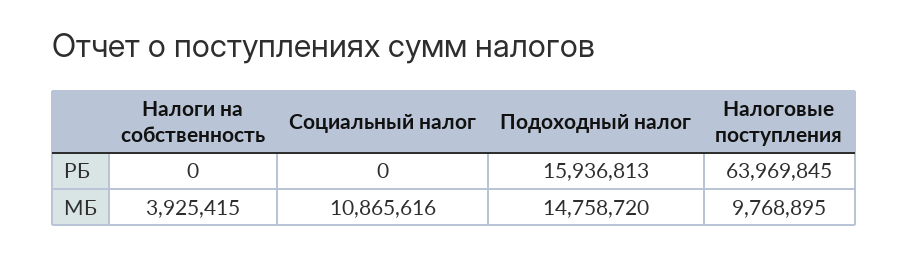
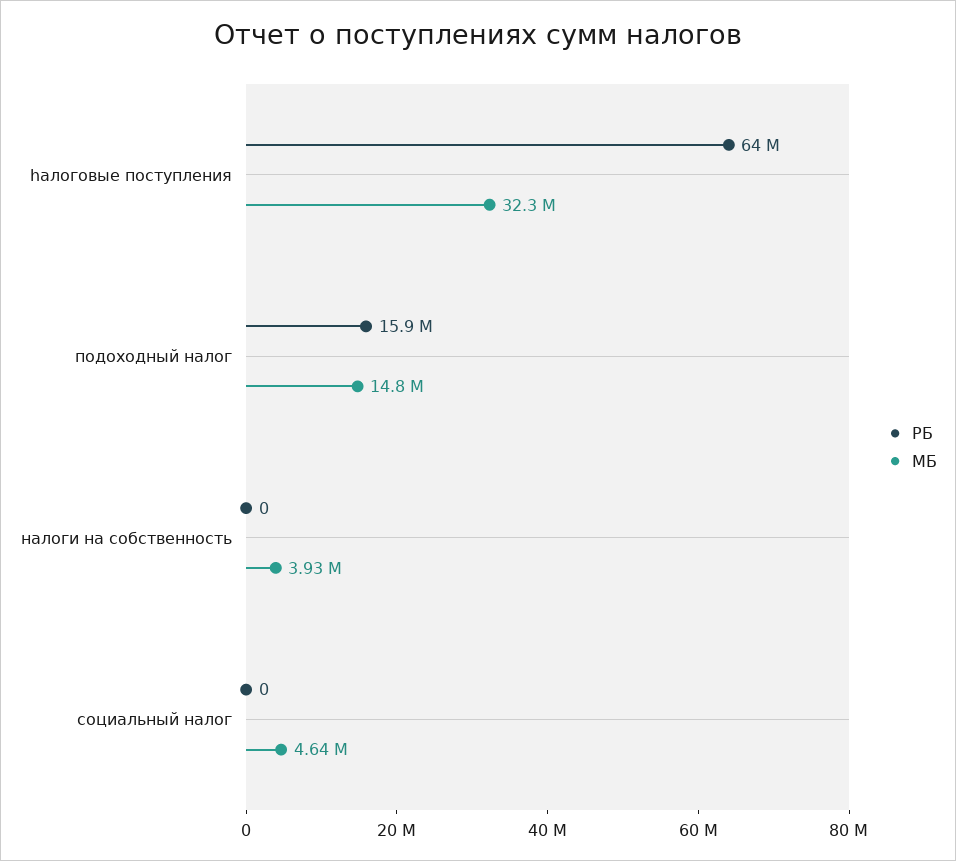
  {
    "РБ": {
      "Налоги на собственность": 0,
      "Социальный налог": 0,
      "Подоходный налог": 15936813,
      "Hалоговые поступления": 63969845
    },
    "МБ": {
      "Налоги на собственность": 3925415,
-     "Социальный налог": 10865616,
+     "Социальный налог": 4640000,
      "Подоходный налог": 14758720,
-     "Hалоговые поступления": 9768895
+     "Hалоговые поступления": 32300000
    }
  }

